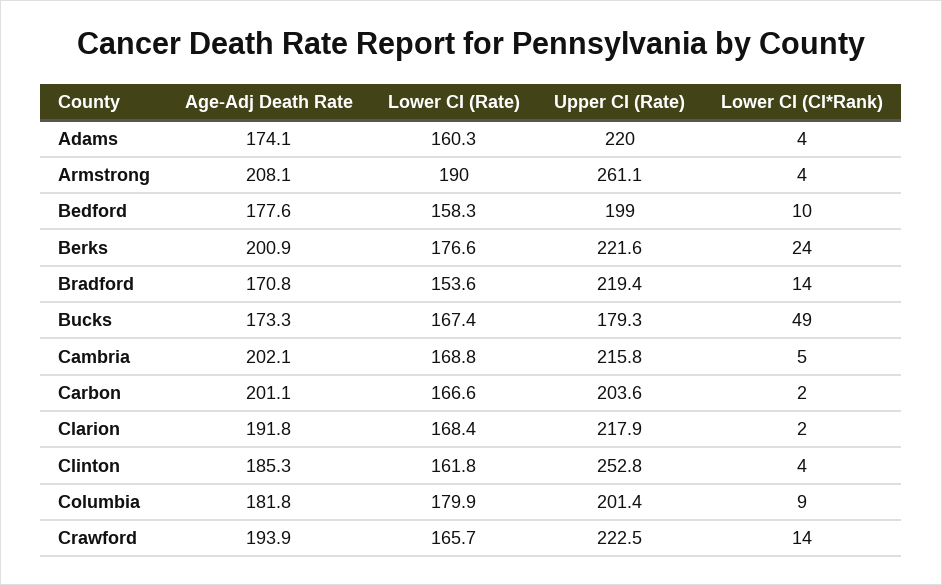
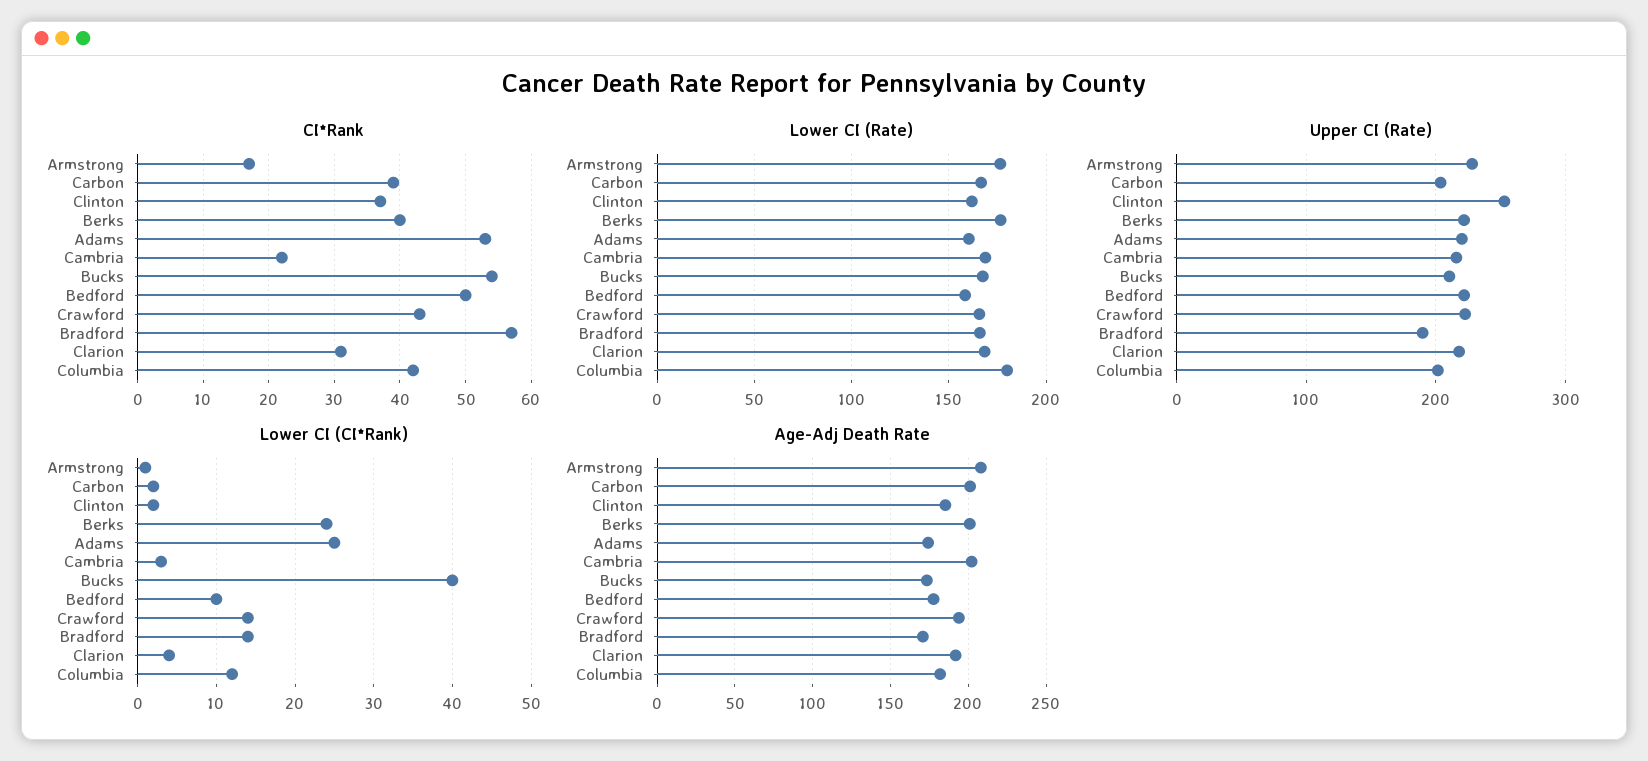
  {
    "Age-Adj Death Rate": {
      "Adams": 174.1,
      "Armstrong": 208.1,
      "Bedford": 177.6,
      "Berks": 200.9,
      "Bradford": 170.8,
      "Bucks": 173.3,
      "Cambria": 202.1,
      "Carbon": 201.1,
      "Clarion": 191.8,
      "Clinton": 185.3,
      "Columbia": 181.8,
      "Crawford": 193.9
    },
    "Lower CI (Rate)": {
      "Adams": 160.3,
-     "Armstrong": 190,
+     "Armstrong": 175,
      "Bedford": 158.3,
      "Berks": 176.6,
-     "Bradford": 153.6,
+     "Bradford": 165,
      "Bucks": 167.4,
      "Cambria": 168.8,
      "Carbon": 166.6,
      "Clarion": 168.4,
      "Clinton": 161.8,
      "Columbia": 179.9,
      "Crawford": 165.7
    },
    "Upper CI (Rate)": {
      "Adams": 220,
-     "Armstrong": 261.1,
+     "Armstrong": 230,
-     "Bedford": 199,
+     "Bedford": 220,
      "Berks": 221.6,
-     "Bradford": 219.4,
+     "Bradford": 190,
-     "Bucks": 179.3,
+     "Bucks": 210,
      "Cambria": 215.8,
      "Carbon": 203.6,
      "Clarion": 217.9,
      "Clinton": 252.8,
      "Columbia": 201.4,
      "Crawford": 222.5
    },
    "Lower CI (CI*Rank)": {
-     "Adams": 4,
+     "Adams": 25,
-     "Armstrong": 4,
+     "Armstrong": 1,
      "Bedford": 10,
      "Berks": 24,
      "Bradford": 14,
-     "Bucks": 49,
+     "Bucks": 40,
-     "Cambria": 5,
+     "Cambria": 3,
      "Carbon": 2,
-     "Clarion": 2,
+     "Clarion": 4,
-     "Clinton": 4,
+     "Clinton": 2,
-     "Columbia": 9,
+     "Columbia": 12,
      "Crawford": 14
-   }
+   },
+   "CI*Rank": {
+     "Armstrong": 17,
+     "Carbon": 39,
+     "Clinton": 37,
+     "Berks": 40,
+     "Adams": 53,
+     "Cambria": 22,
+     "Bucks": 54,
+     "Bedford": 50,
+     "Crawford": 43,
+     "Bradford": 57,
+     "Clarion": 31,
+     "Columbia": 42
+   }
  }

